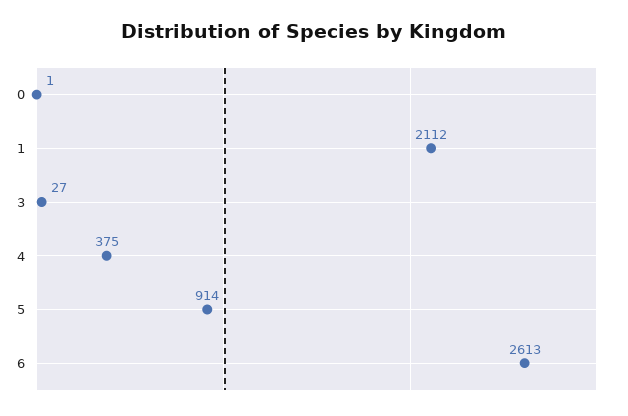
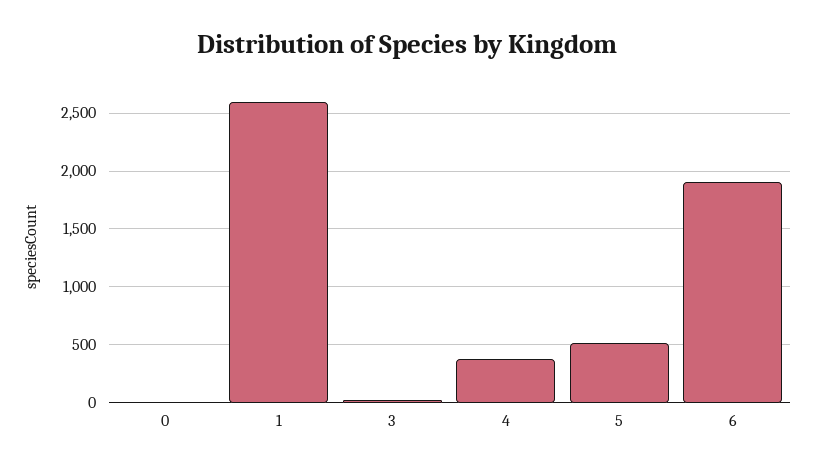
  {
    "0": 1,
-   "1": 2112,
+   "1": 2600,
    "3": 27,
    "4": 375,
-   "5": 914,
+   "5": 500,
-   "6": 2613
+   "6": 1900
  }

